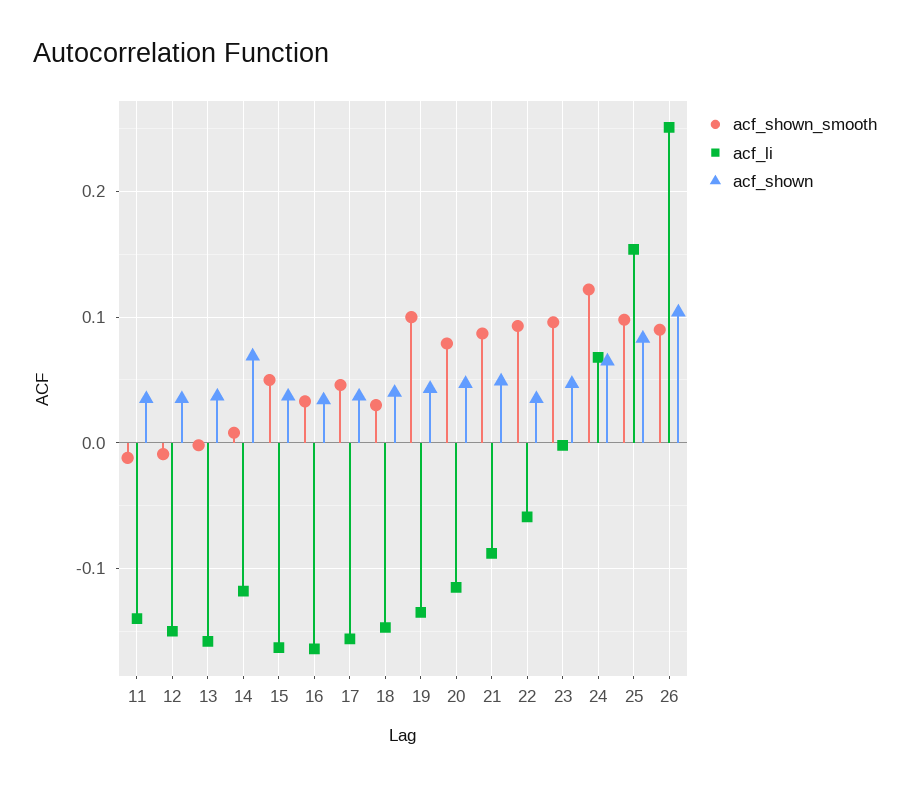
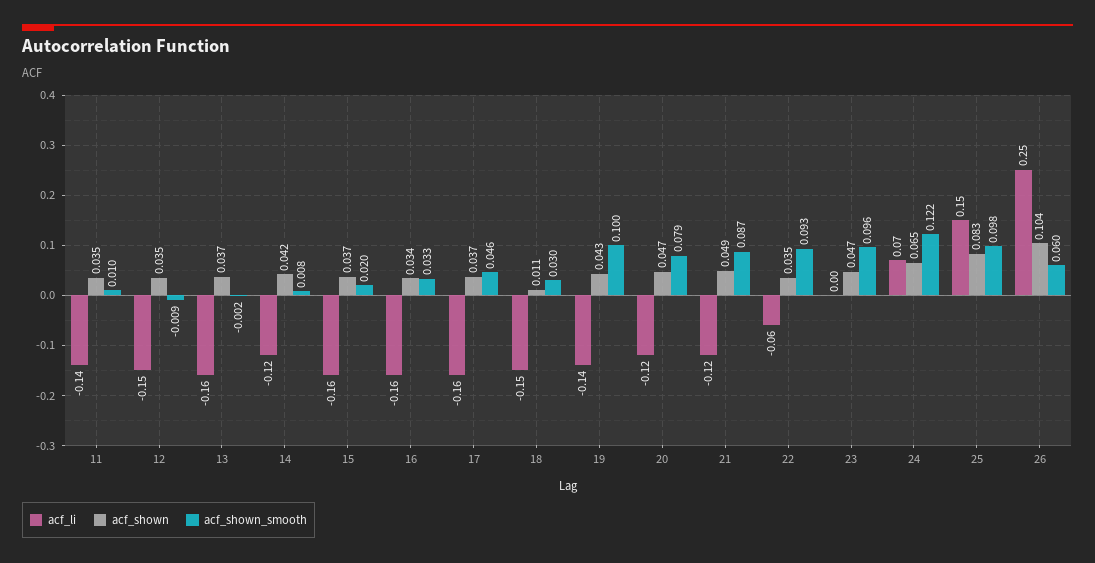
  {
    "acf_shown_smooth": {
-     "11": -0.01,
+     "11": 0.01,
      "12": -0.009,
      "13": -0.002,
      "14": 0.008,
-     "15": 0.05,
+     "15": 0.02,
      "16": 0.033,
      "17": 0.046,
      "18": 0.03,
      "19": 0.1,
      "20": 0.079,
      "21": 0.087,
      "22": 0.093,
      "23": 0.096,
      "24": 0.122,
      "25": 0.098,
-     "26": 0.09
+     "26": 0.06
    },
    "acf_li": {
      "11": -0.14,
      "12": -0.15,
      "13": -0.16,
      "14": -0.12,
      "15": -0.16,
      "16": -0.16,
      "17": -0.16,
      "18": -0.15,
      "19": -0.14,
      "20": -0.12,
-     "21": -0.09,
+     "21": -0.12,
      "22": -0.06,
      "23": 0,
      "24": 0.07,
      "25": 0.15,
      "26": 0.25
    },
    "acf_shown": {
      "11": 0.035,
      "12": 0.035,
      "13": 0.037,
-     "14": 0.07,
+     "14": 0.042,
      "15": 0.037,
      "16": 0.034,
      "17": 0.037,
-     "18": 0.04,
+     "18": 0.011,
      "19": 0.043,
      "20": 0.047,
      "21": 0.049,
      "22": 0.035,
      "23": 0.047,
      "24": 0.065,
      "25": 0.083,
      "26": 0.104
    }
  }

